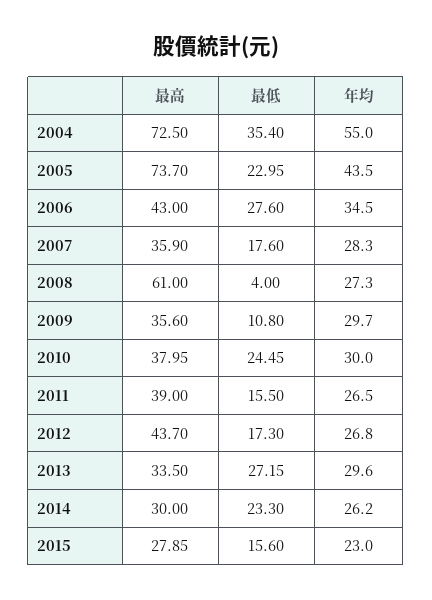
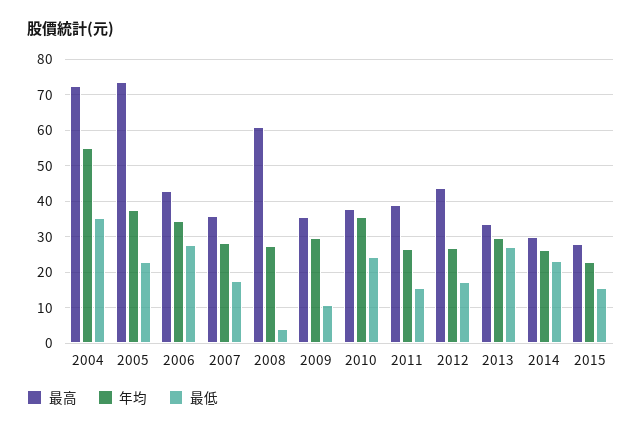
  {
    "最高": {
      "2004": 72.5,
      "2005": 73.7,
      "2006": 43,
      "2007": 35.9,
      "2008": 61,
      "2009": 35.6,
      "2010": 37.95,
      "2011": 39,
      "2012": 43.7,
      "2013": 33.5,
      "2014": 30,
      "2015": 27.85
    },
    "最低": {
      "2004": 35.4,
      "2005": 22.95,
      "2006": 27.6,
      "2007": 17.6,
      "2008": 4,
      "2009": 10.8,
      "2010": 24.45,
      "2011": 15.5,
      "2012": 17.3,
      "2013": 27.15,
      "2014": 23.3,
      "2015": 15.6
    },
    "年均": {
      "2004": 55,
-     "2005": 43.5,
+     "2005": 38,
      "2006": 34.5,
      "2007": 28.3,
      "2008": 27.3,
      "2009": 29.7,
-     "2010": 30,
+     "2010": 36,
      "2011": 26.5,
      "2012": 26.8,
      "2013": 29.6,
      "2014": 26.2,
      "2015": 23
    }
  }

